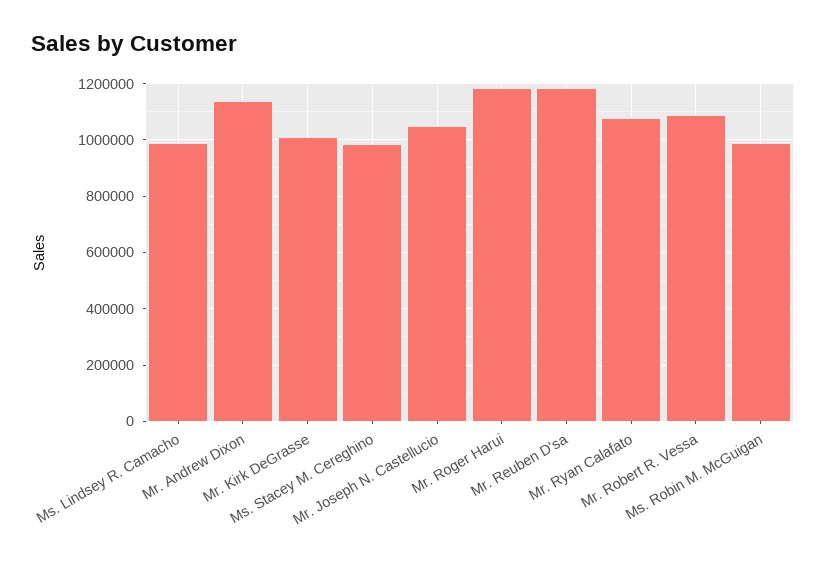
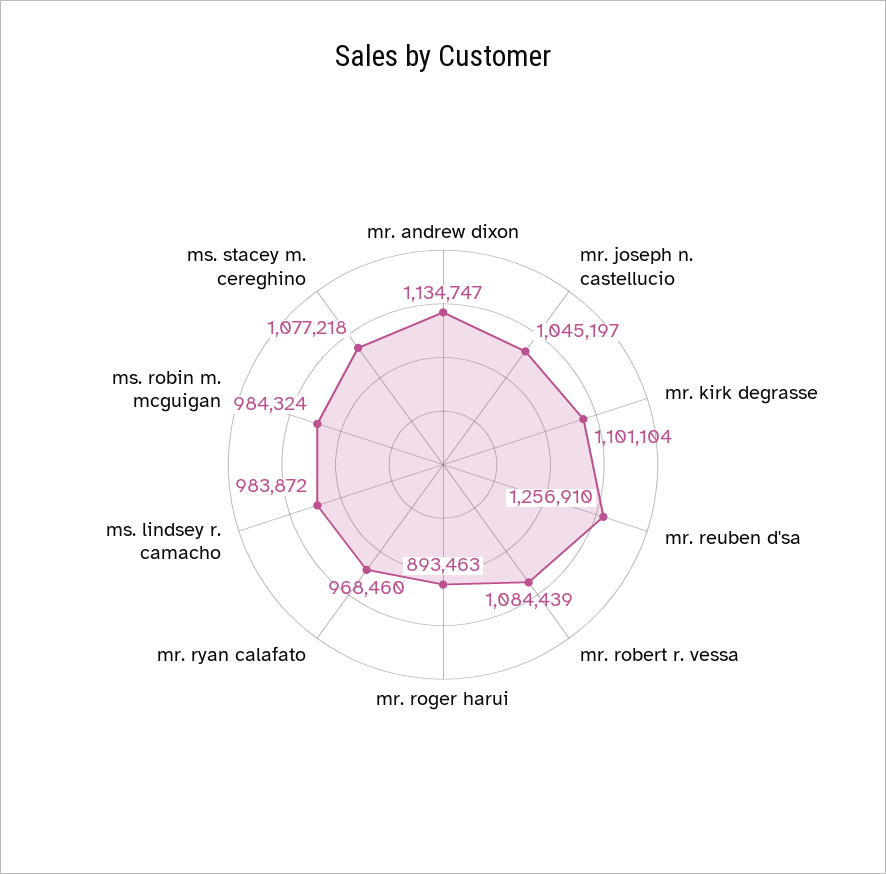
  {
    "Ms. Lindsey R. Camacho": 983872,
    "Mr. Andrew Dixon": 1134747,
-   "Mr. Kirk DeGrasse": 1000000,
+   "Mr. Kirk DeGrasse": 1101104,
-   "Ms. Stacey M. Cereghino": 975000,
+   "Ms. Stacey M. Cereghino": 1077218,
    "Mr. Joseph N. Castellucio": 1045197,
-   "Mr. Roger Harui": 1175000,
+   "Mr. Roger Harui": 893463,
-   "Mr. Reuben D'sa": 1175000,
+   "Mr. Reuben D'sa": 1256910,
-   "Mr. Ryan Calafato": 1075000,
+   "Mr. Ryan Calafato": 968460,
    "Mr. Robert R. Vessa": 1084439,
    "Ms. Robin M. McGuigan": 984324
  }

